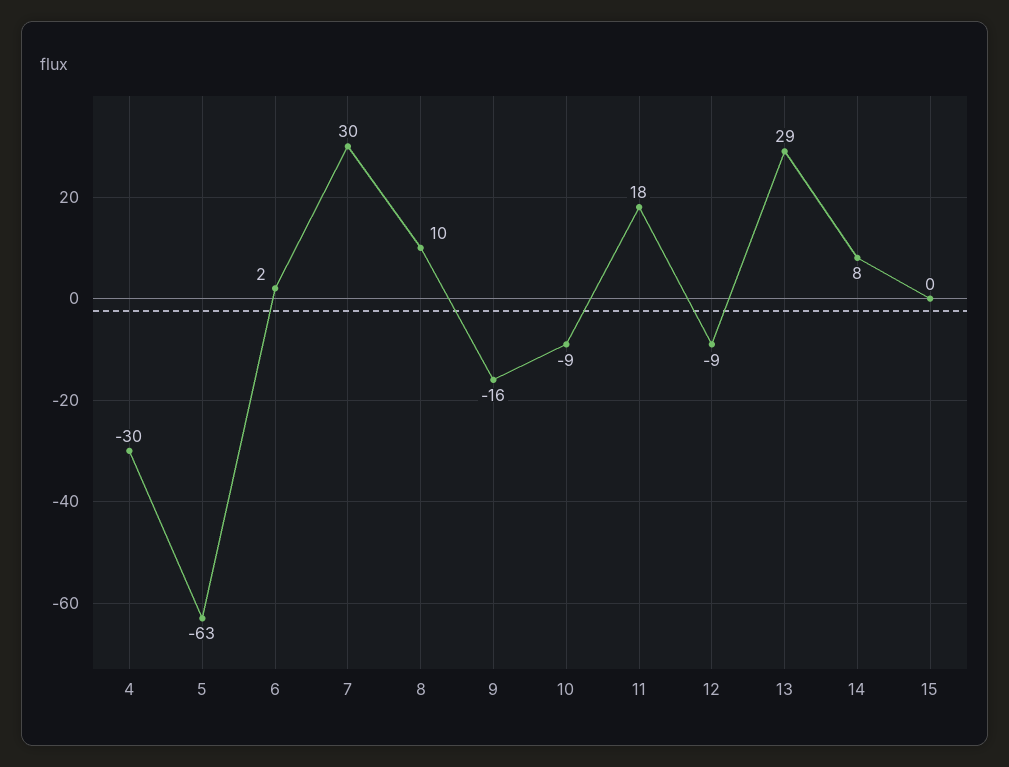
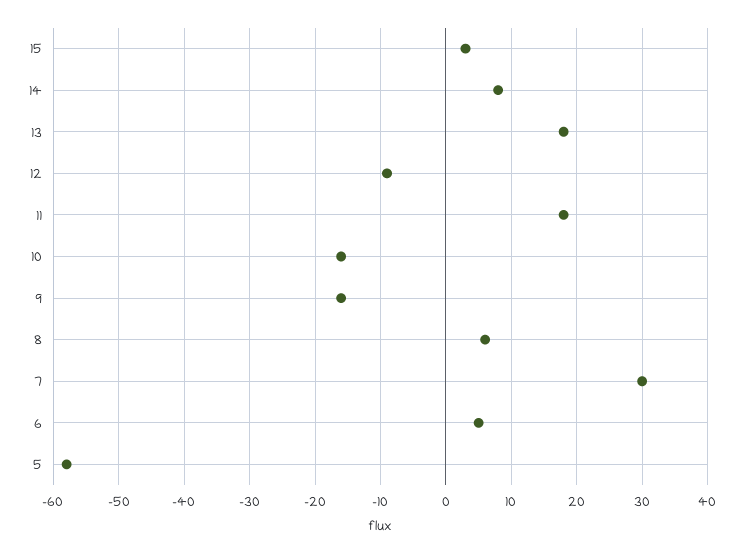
  {
-   "4": -30,
-   "5": -63,
+   "5": -58,
-   "6": 2,
+   "6": 5,
    "7": 30,
-   "8": 10,
+   "8": 6,
    "9": -16,
-   "10": -9,
+   "10": -16,
    "11": 18,
    "12": -9,
-   "13": 29,
+   "13": 18,
    "14": 8,
-   "15": 0
+   "15": 3
  }

